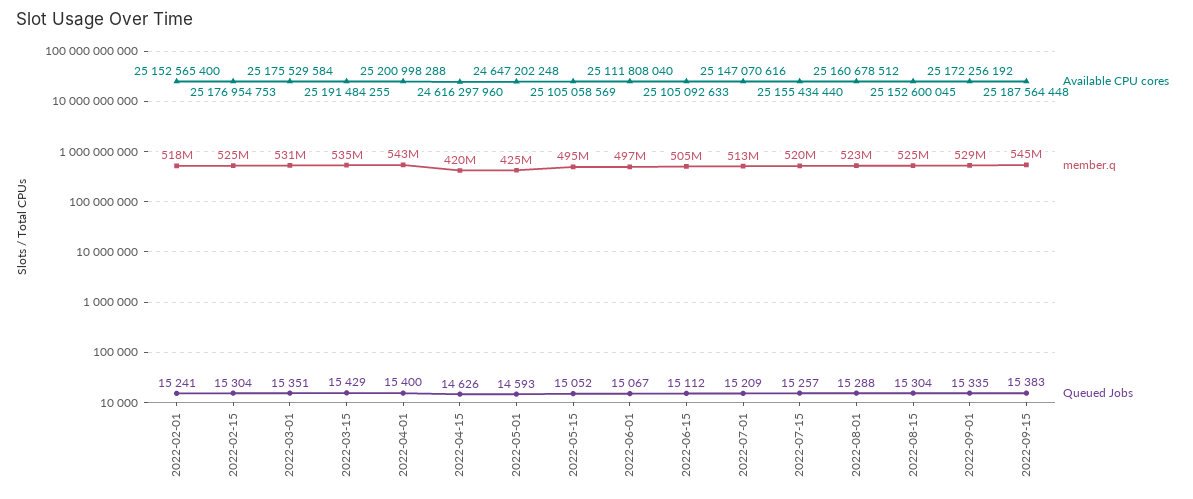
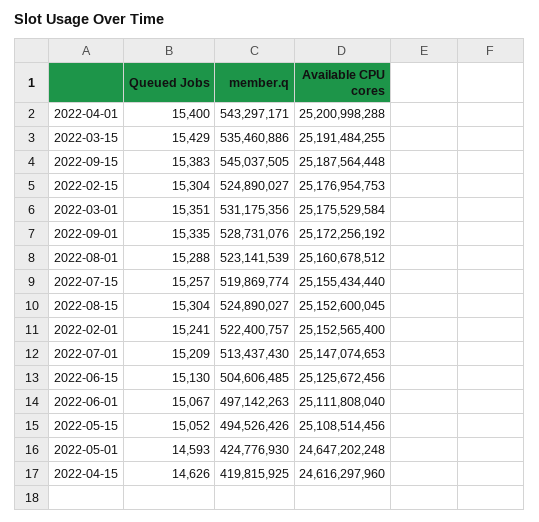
  {
    "Available CPU cores": {
      "2022-02-01": 25152565400,
      "2022-02-15": 25176954753,
      "2022-03-01": 25175529584,
      "2022-03-15": 25191484255,
      "2022-04-01": 25200998288,
      "2022-04-15": 24616297960,
      "2022-05-01": 24647202248,
-     "2022-05-15": 25105058569,
+     "2022-05-15": 25108514456,
      "2022-06-01": 25111808040,
-     "2022-06-15": 25105092633,
+     "2022-06-15": 25125672456,
-     "2022-07-01": 25147070616,
+     "2022-07-01": 25147074653,
      "2022-07-15": 25155434440,
      "2022-08-01": 25160678512,
      "2022-08-15": 25152600045,
      "2022-09-01": 25172256192,
      "2022-09-15": 25187564448
    },
    "member.q": {
-     "2022-02-01": 518000000,
+     "2022-02-01": 522400757,
      "2022-02-15": 524890027,
      "2022-03-01": 531175356,
      "2022-03-15": 535460886,
      "2022-04-01": 543297171,
      "2022-04-15": 419815925,
      "2022-05-01": 424776930,
      "2022-05-15": 494526426,
      "2022-06-01": 497142263,
      "2022-06-15": 504606485,
      "2022-07-01": 513437430,
      "2022-07-15": 519869774,
      "2022-08-01": 523141539,
      "2022-08-15": 524890027,
      "2022-09-01": 528731076,
      "2022-09-15": 545037505
    },
    "Queued Jobs": {
      "2022-02-01": 15241,
      "2022-02-15": 15304,
      "2022-03-01": 15351,
      "2022-03-15": 15429,
      "2022-04-01": 15400,
      "2022-04-15": 14626,
      "2022-05-01": 14593,
      "2022-05-15": 15052,
      "2022-06-01": 15067,
-     "2022-06-15": 15112,
+     "2022-06-15": 15130,
      "2022-07-01": 15209,
      "2022-07-15": 15257,
      "2022-08-01": 15288,
      "2022-08-15": 15304,
      "2022-09-01": 15335,
      "2022-09-15": 15383
    }
  }

